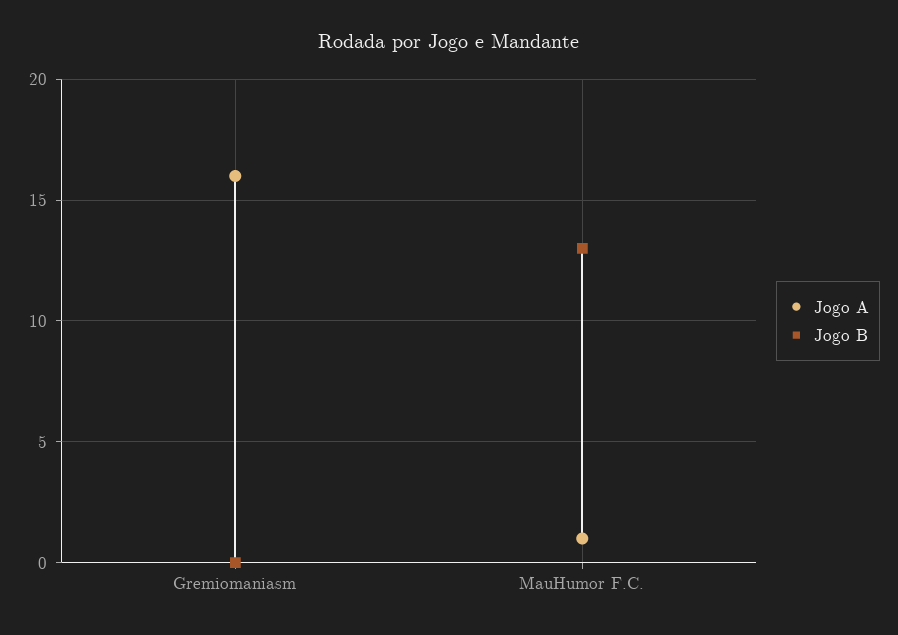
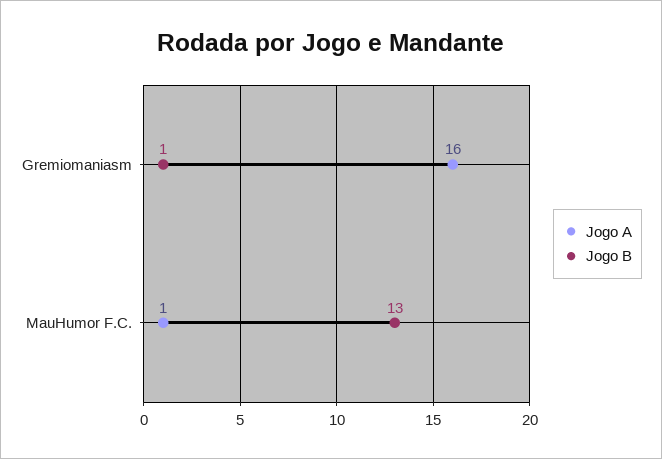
  {
    "Jogo A": {
      "Gremiomaniasm": 16,
      "MauHumor F.C.": 1
    },
    "Jogo B": {
-     "Gremiomaniasm": 0,
+     "Gremiomaniasm": 1,
      "MauHumor F.C.": 13
    }
  }

